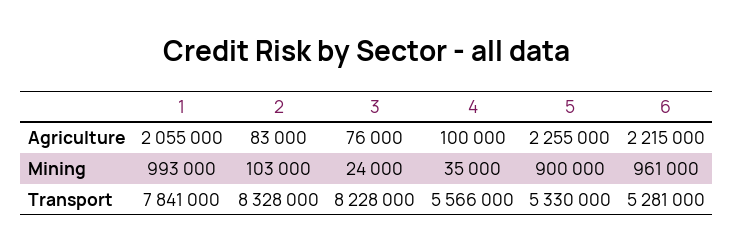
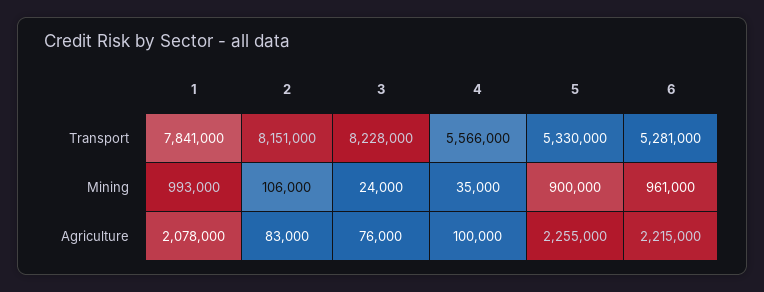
  {
    "1": {
-     "Agriculture": 2055000,
+     "Agriculture": 2078000,
      "Mining": 993000,
      "Transport": 7841000
    },
    "2": {
      "Agriculture": 83000,
-     "Mining": 103000,
+     "Mining": 106000,
-     "Transport": 8328000
+     "Transport": 8151000
    },
    "3": {
      "Agriculture": 76000,
      "Mining": 24000,
      "Transport": 8228000
    },
    "4": {
      "Agriculture": 100000,
      "Mining": 35000,
      "Transport": 5566000
    },
    "5": {
      "Agriculture": 2255000,
      "Mining": 900000,
      "Transport": 5330000
    },
    "6": {
      "Agriculture": 2215000,
      "Mining": 961000,
      "Transport": 5281000
    }
  }

